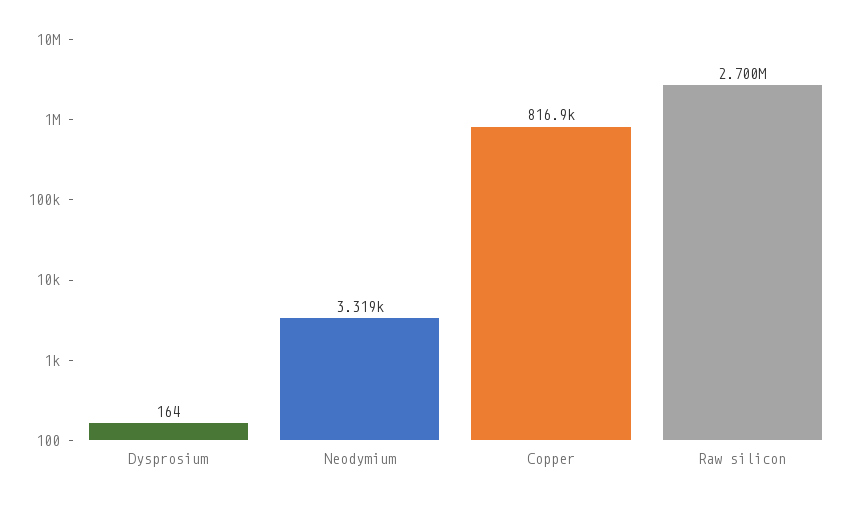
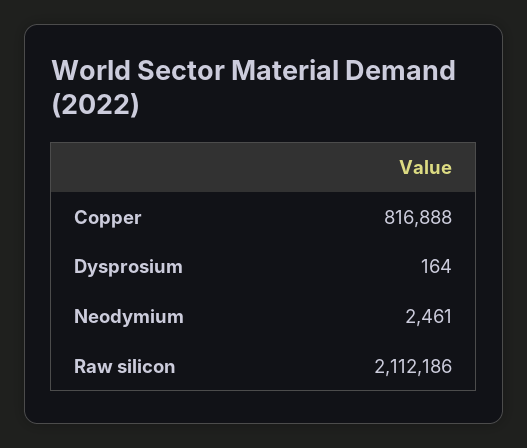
  {
    "Dysprosium": 164,
-   "Neodymium": 3319,
+   "Neodymium": 2461,
    "Copper": 816888,
-   "Raw silicon": 2700000
+   "Raw silicon": 2112186
  }

